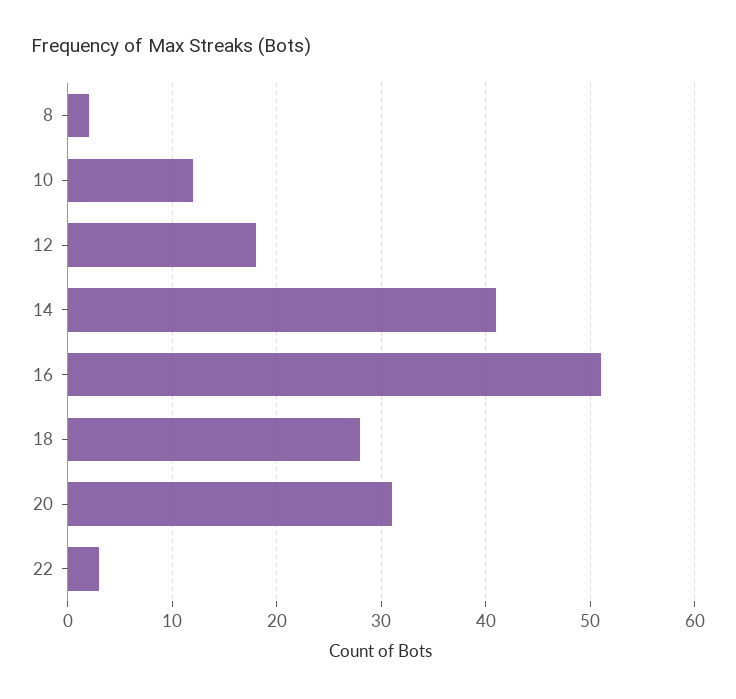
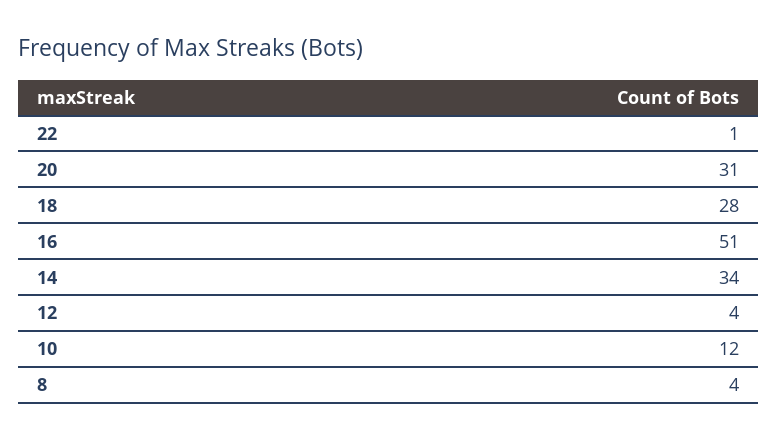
  {
-   "8": 2,
+   "8": 4,
    "10": 12,
-   "12": 18,
+   "12": 4,
-   "14": 41,
+   "14": 34,
    "16": 51,
    "18": 28,
    "20": 31,
-   "22": 3
+   "22": 1
  }

